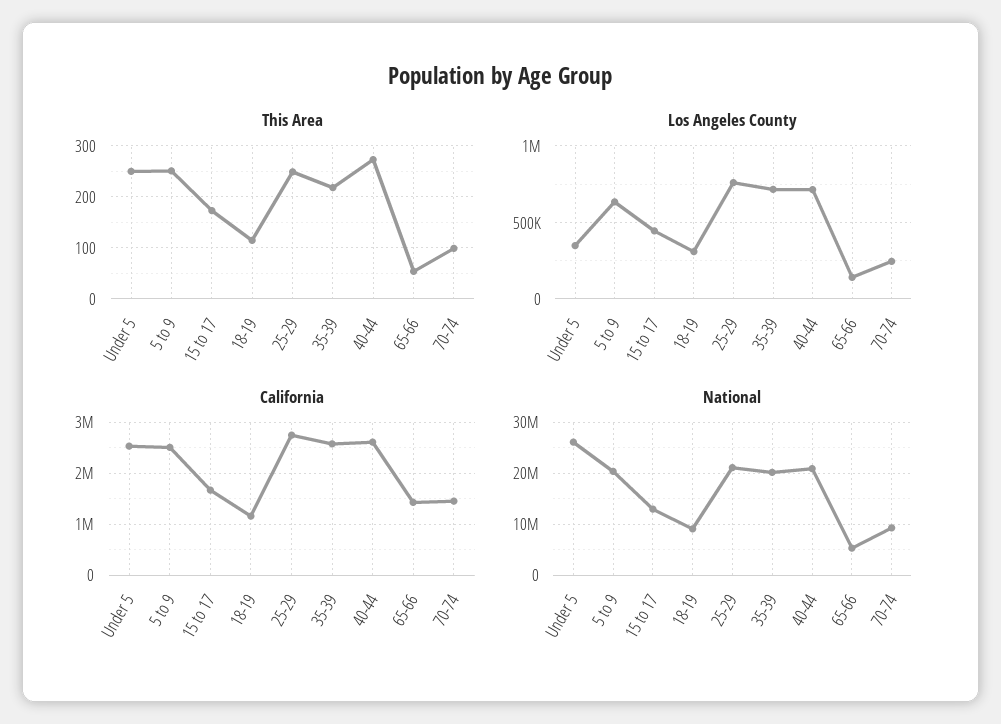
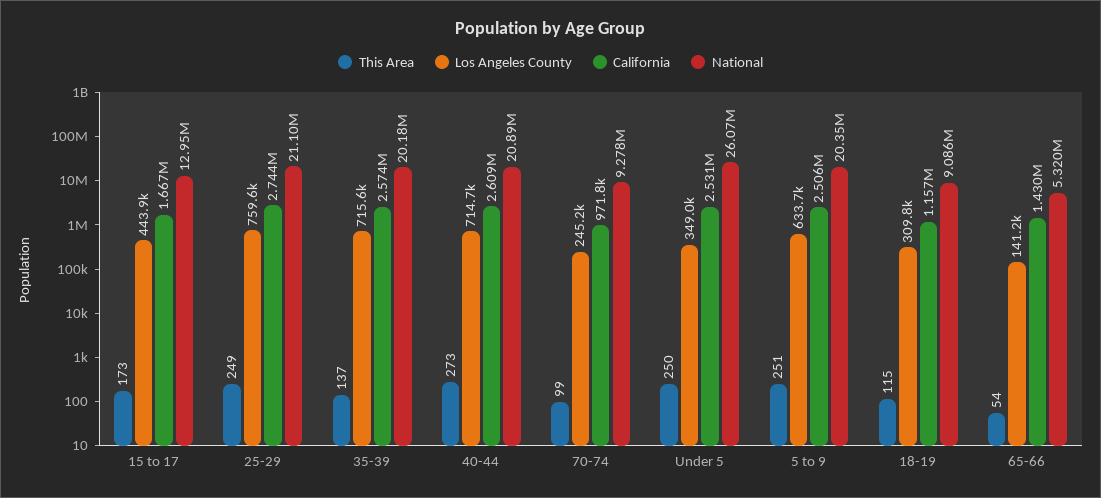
  {
    "This Area": {
      "Under 5": 250,
      "5 to 9": 251,
      "15 to 17": 173,
      "18-19": 115,
      "25-29": 249,
-     "35-39": 220,
+     "35-39": 137,
      "40-44": 273,
      "65-66": 54,
      "70-74": 99
    },
    "Los Angeles County": {
      "Under 5": 349000,
      "5 to 9": 633700,
      "15 to 17": 443900,
      "18-19": 309800,
      "25-29": 759600,
      "35-39": 715600,
      "40-44": 714700,
      "65-66": 141200,
      "70-74": 245200
    },
    "California": {
      "Under 5": 2531000,
      "5 to 9": 2506000,
      "15 to 17": 1667000,
      "18-19": 1157000,
      "25-29": 2744000,
      "35-39": 2574000,
      "40-44": 2609000,
      "65-66": 1430000,
-     "70-74": 1400000
+     "70-74": 971800
    },
    "National": {
      "Under 5": 26070000,
      "5 to 9": 20350000,
      "15 to 17": 12950000,
      "18-19": 9086000,
      "25-29": 21100000,
      "35-39": 20180000,
      "40-44": 20890000,
      "65-66": 5320000,
      "70-74": 9278000
    }
  }

